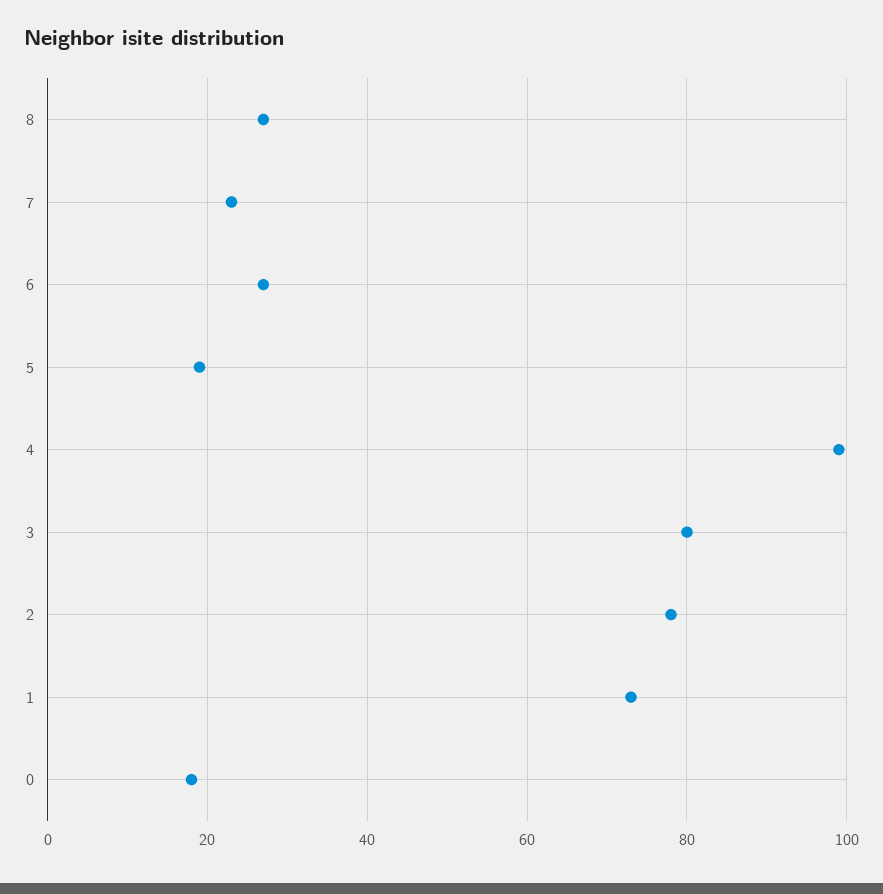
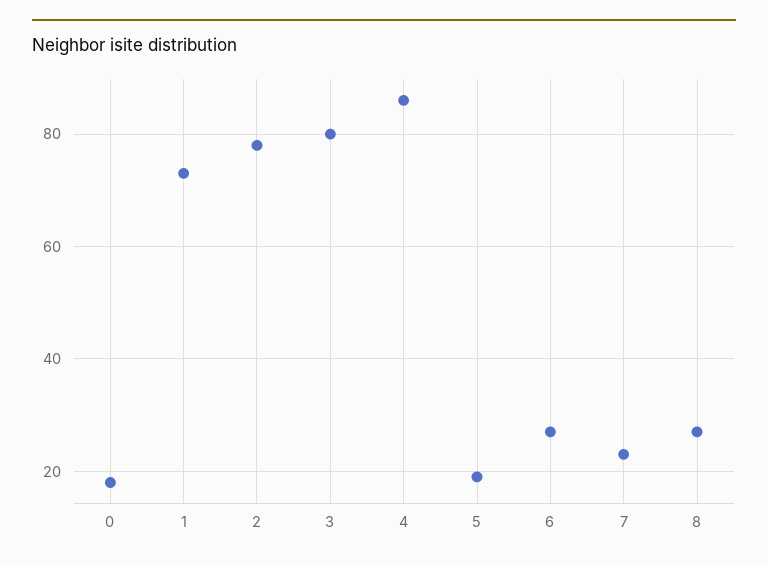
  {
    "8": 25,
    "7": 25,
    "6": 25,
    "5": 20,
-   "4": 100,
+   "4": 85,
    "3": 80,
    "2": 80,
    "1": 75,
    "0": 20
  }

